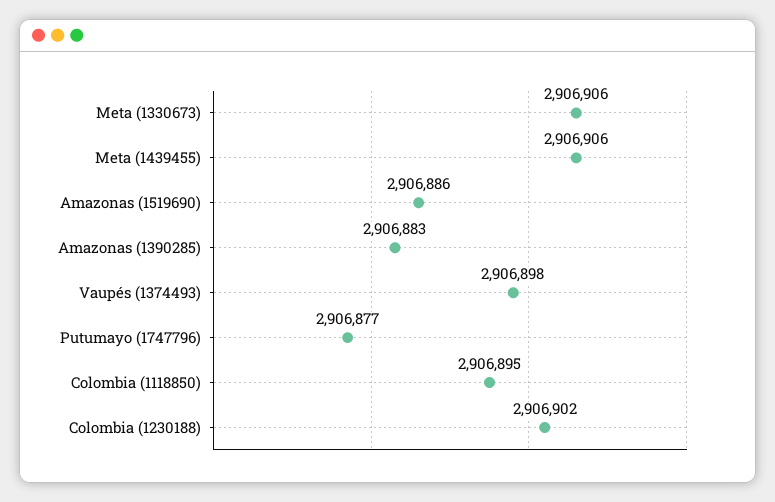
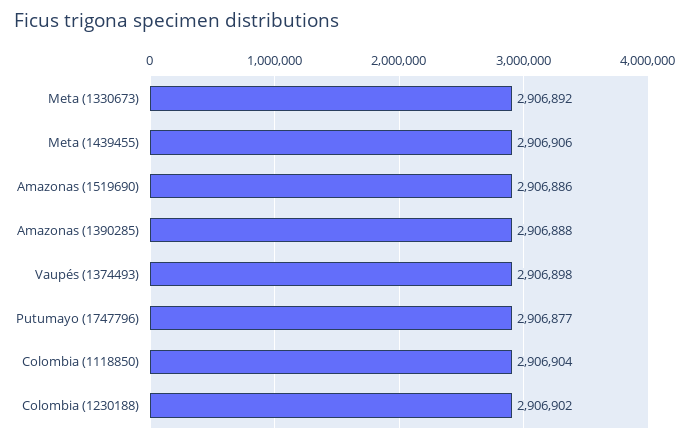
  {
-   "Meta (1330673)": 2906906,
+   "Meta (1330673)": 2906892,
    "Meta (1439455)": 2906906,
    "Amazonas (1519690)": 2906886,
-   "Amazonas (1390285)": 2906883,
+   "Amazonas (1390285)": 2906888,
    "Vaupés (1374493)": 2906898,
    "Putumayo (1747796)": 2906877,
-   "Colombia (1118850)": 2906895,
+   "Colombia (1118850)": 2906904,
    "Colombia (1230188)": 2906902
  }

